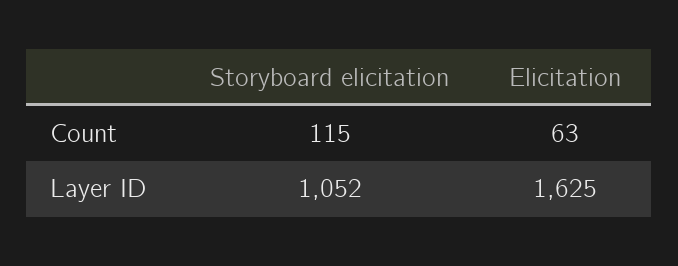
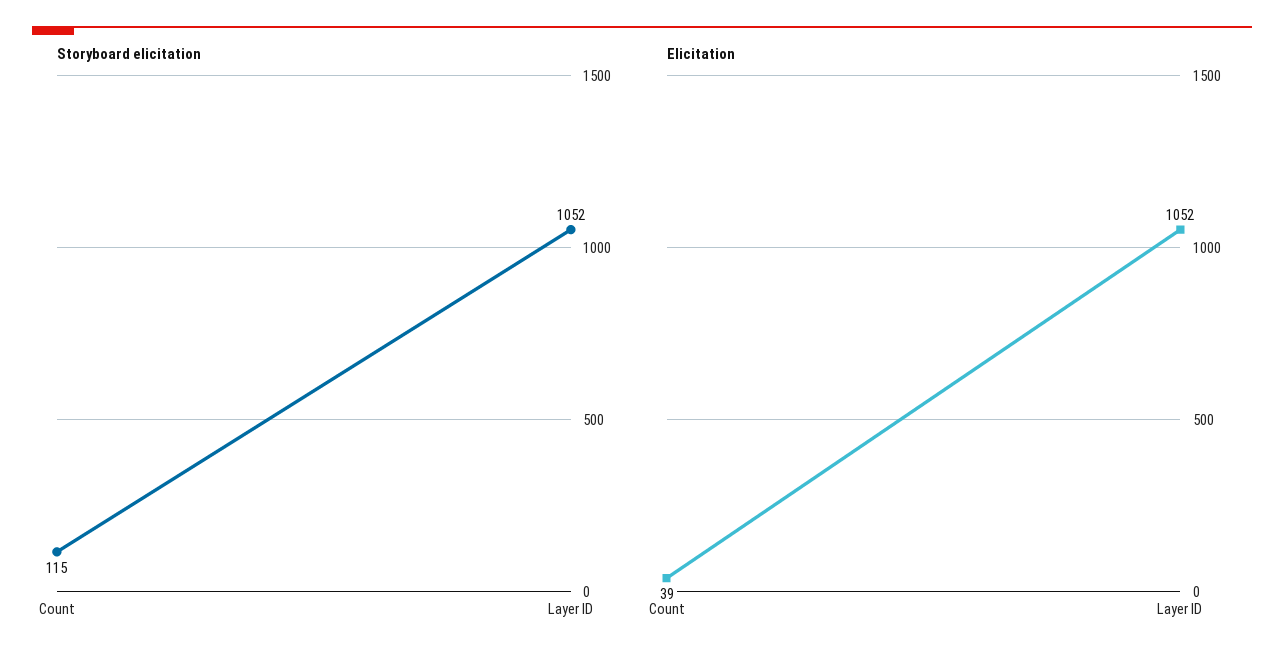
  {
    "Storyboard elicitation": {
      "Count": 115,
      "Layer ID": 1052
    },
    "Elicitation": {
-     "Count": 63,
+     "Count": 39,
-     "Layer ID": 1625
+     "Layer ID": 1052
    }
  }

